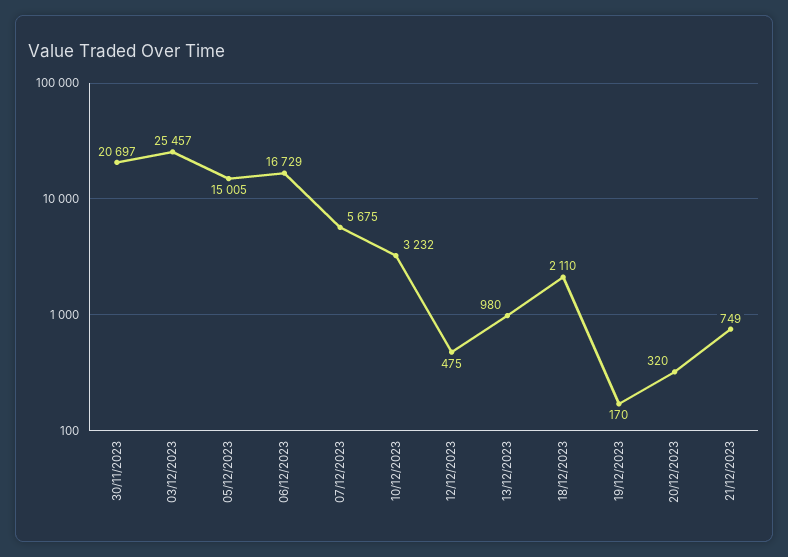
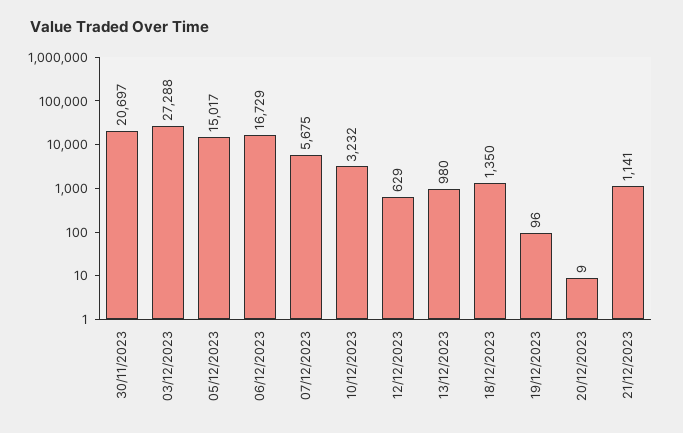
  {
    "30/11/2023": 20697,
-   "03/12/2023": 25457,
+   "03/12/2023": 27288,
-   "05/12/2023": 15005,
+   "05/12/2023": 15017,
    "06/12/2023": 16729,
    "07/12/2023": 5675,
    "10/12/2023": 3232,
-   "12/12/2023": 475,
+   "12/12/2023": 629,
    "13/12/2023": 980,
-   "18/12/2023": 2110,
+   "18/12/2023": 1350,
-   "19/12/2023": 170,
+   "19/12/2023": 96,
-   "20/12/2023": 320,
+   "20/12/2023": 9,
-   "21/12/2023": 749
+   "21/12/2023": 1141
  }

